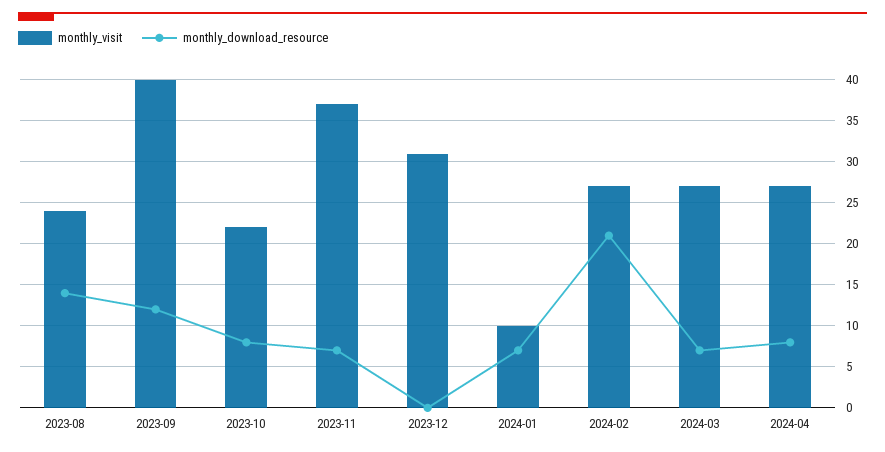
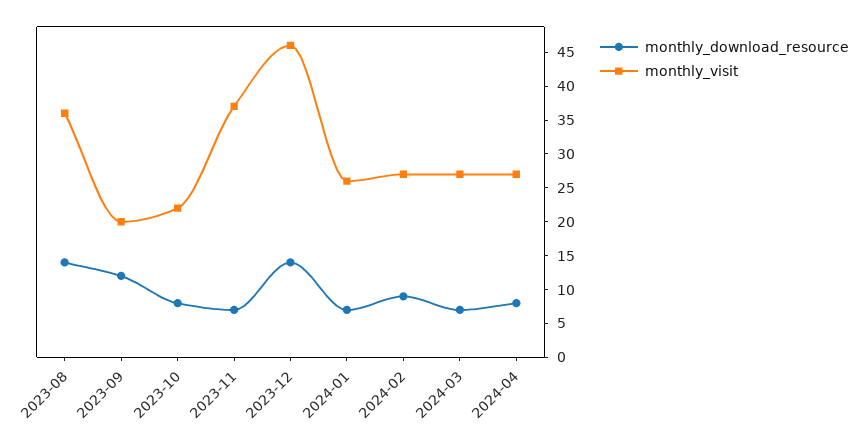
  {
    "monthly_visit": {
-     "2023-08": 24,
+     "2023-08": 35,
-     "2023-09": 40,
+     "2023-09": 20,
      "2023-10": 22,
      "2023-11": 37,
-     "2023-12": 31,
+     "2023-12": 45,
-     "2024-01": 10,
+     "2024-01": 25,
      "2024-02": 27,
      "2024-03": 27,
      "2024-04": 27
    },
    "monthly_download_resource": {
      "2023-08": 14,
      "2023-09": 12,
      "2023-10": 8,
      "2023-11": 7,
-     "2023-12": 0,
+     "2023-12": 15,
      "2024-01": 7,
-     "2024-02": 21,
+     "2024-02": 10,
      "2024-03": 7,
      "2024-04": 8
    }
  }

